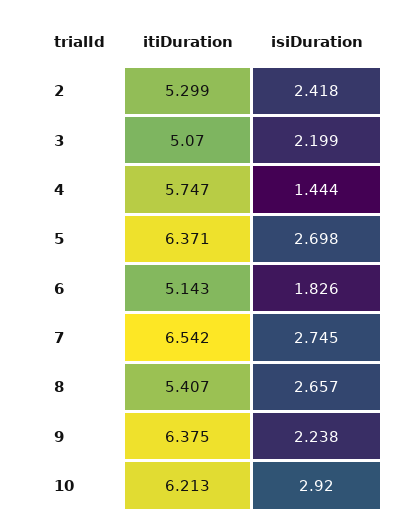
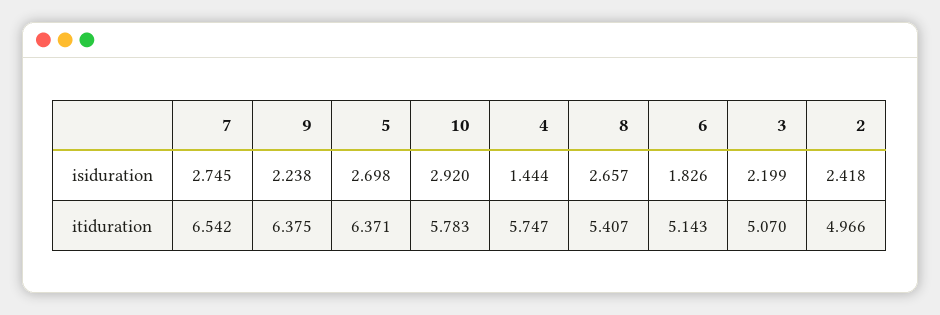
  {
    "itiDuration": {
-     "2": 5.299,
+     "2": 4.966,
      "3": 5.07,
      "4": 5.747,
      "5": 6.371,
      "6": 5.143,
      "7": 6.542,
      "8": 5.407,
      "9": 6.375,
-     "10": 6.213
+     "10": 5.783
    },
    "isiDuration": {
      "2": 2.418,
      "3": 2.199,
      "4": 1.444,
      "5": 2.698,
      "6": 1.826,
      "7": 2.745,
      "8": 2.657,
      "9": 2.238,
      "10": 2.92
    }
  }

